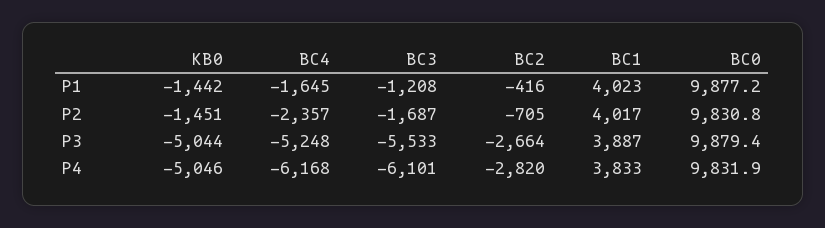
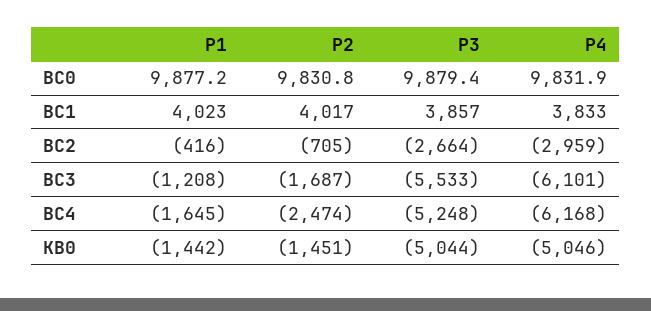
  {
    "KB0": {
      "P1": -1442,
      "P2": -1451,
      "P3": -5044,
      "P4": -5046
    },
    "BC4": {
      "P1": -1645,
-     "P2": -2357,
+     "P2": -2474,
      "P3": -5248,
      "P4": -6168
    },
    "BC3": {
      "P1": -1208,
      "P2": -1687,
      "P3": -5533,
      "P4": -6101
    },
    "BC2": {
      "P1": -416,
      "P2": -705,
      "P3": -2664,
-     "P4": -2820
+     "P4": -2959
    },
    "BC1": {
      "P1": 4023,
      "P2": 4017,
-     "P3": 3887,
+     "P3": 3857,
      "P4": 3833
    },
    "BC0": {
      "P1": 9877.2,
      "P2": 9830.8,
      "P3": 9879.4,
      "P4": 9831.9
    }
  }

